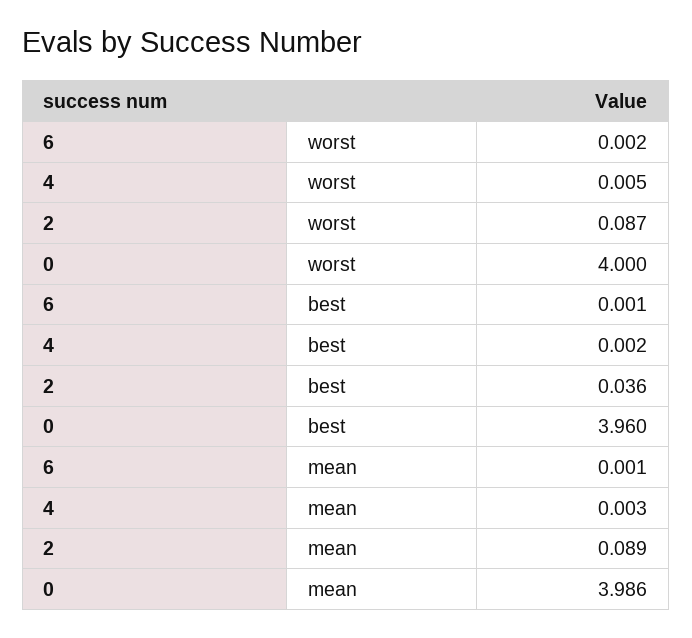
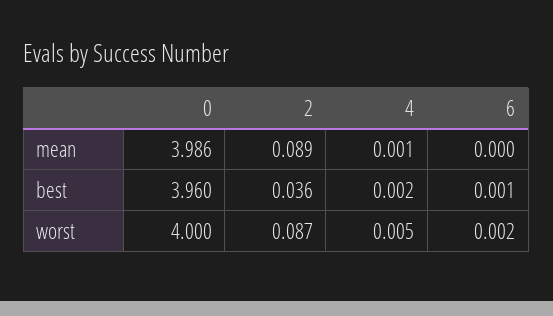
  {
    "6": {
      "worst": 0.002,
      "best": 0.001,
-     "mean": 0.001
+     "mean": 0
    },
    "4": {
      "worst": 0.005,
      "best": 0.002,
-     "mean": 0.003
+     "mean": 0.001
    },
    "2": {
      "worst": 0.087,
      "best": 0.036,
      "mean": 0.089
    },
    "0": {
      "worst": 4,
      "best": 3.96,
      "mean": 3.986
    }
  }

